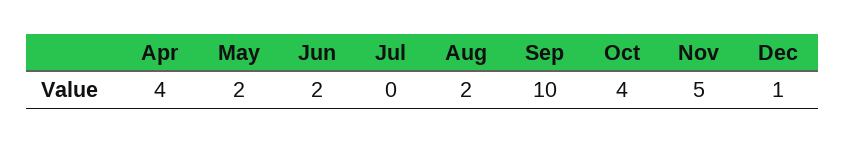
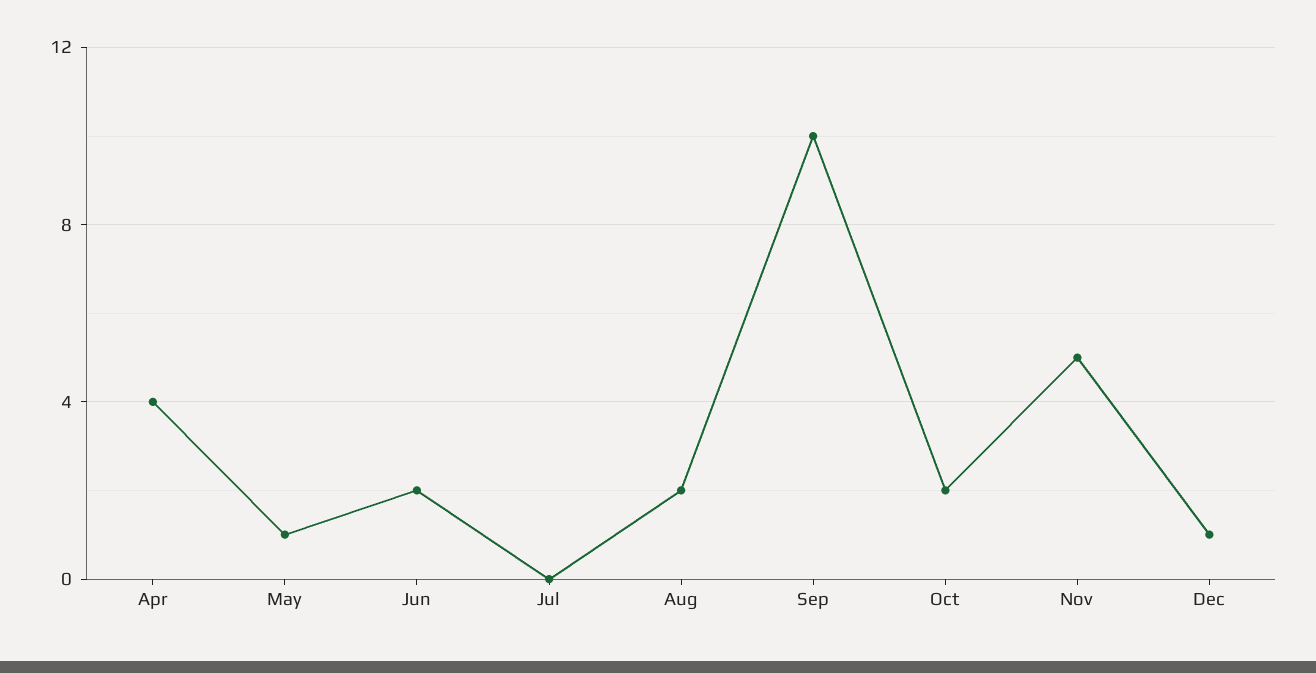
  {
    "Apr": 4,
-   "May": 2,
+   "May": 1,
    "Jun": 2,
    "Jul": 0,
    "Aug": 2,
    "Sep": 10,
-   "Oct": 4,
+   "Oct": 2,
    "Nov": 5,
    "Dec": 1
  }

